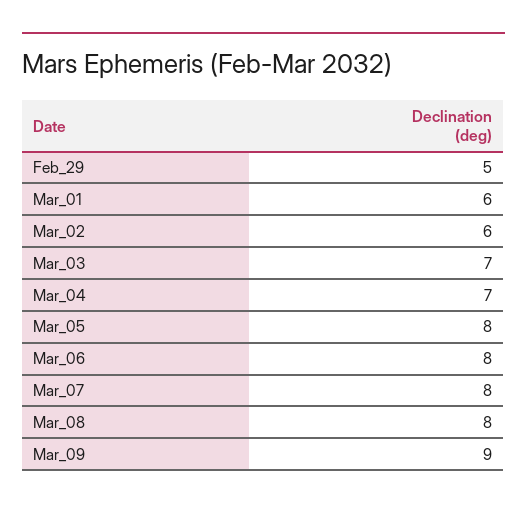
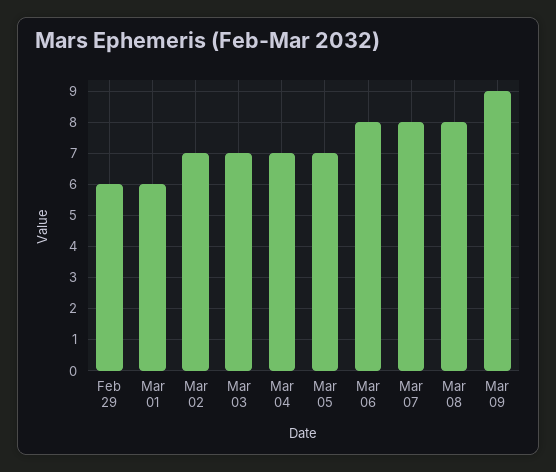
  {
-   "Feb_29": 5,
+   "Feb_29": 6,
    "Mar_01": 6,
-   "Mar_02": 6,
+   "Mar_02": 7,
    "Mar_03": 7,
    "Mar_04": 7,
-   "Mar_05": 8,
+   "Mar_05": 7,
    "Mar_06": 8,
    "Mar_07": 8,
    "Mar_08": 8,
    "Mar_09": 9
  }

